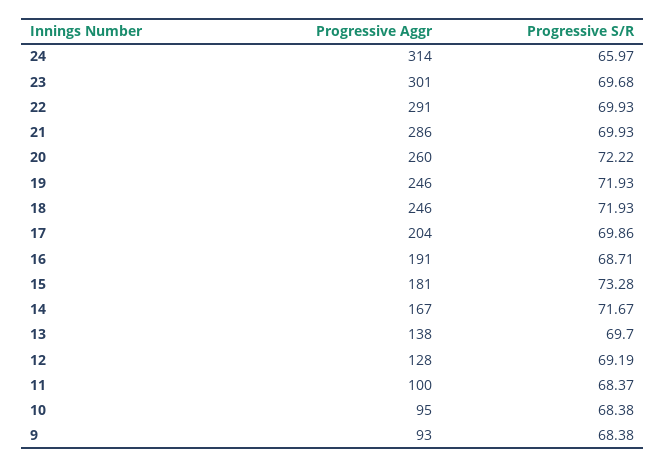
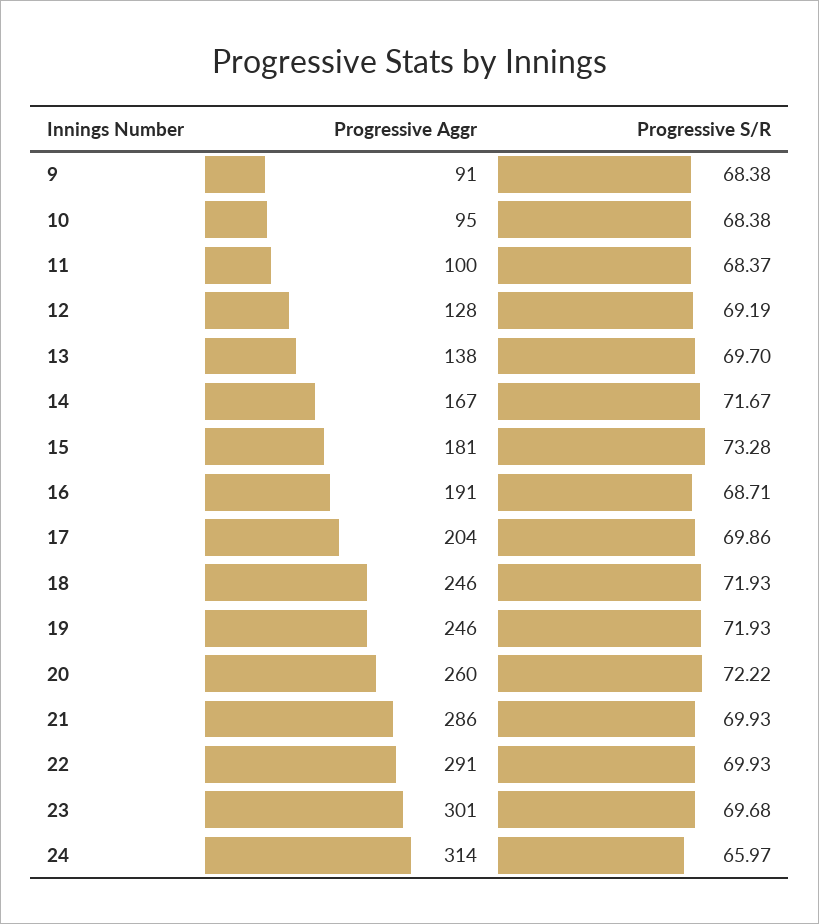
  {
    "Progressive Aggr": {
      "24": 314,
      "23": 301,
      "22": 291,
      "21": 286,
      "20": 260,
      "19": 246,
      "18": 246,
      "17": 204,
      "16": 191,
      "15": 181,
      "14": 167,
      "13": 138,
      "12": 128,
      "11": 100,
      "10": 95,
-     "9": 93
+     "9": 91
    },
    "Progressive S/R": {
      "24": 65.97,
      "23": 69.68,
      "22": 69.93,
      "21": 69.93,
      "20": 72.22,
      "19": 71.93,
      "18": 71.93,
      "17": 69.86,
      "16": 68.71,
      "15": 73.28,
      "14": 71.67,
      "13": 69.7,
      "12": 69.19,
      "11": 68.37,
      "10": 68.38,
      "9": 68.38
    }
  }

